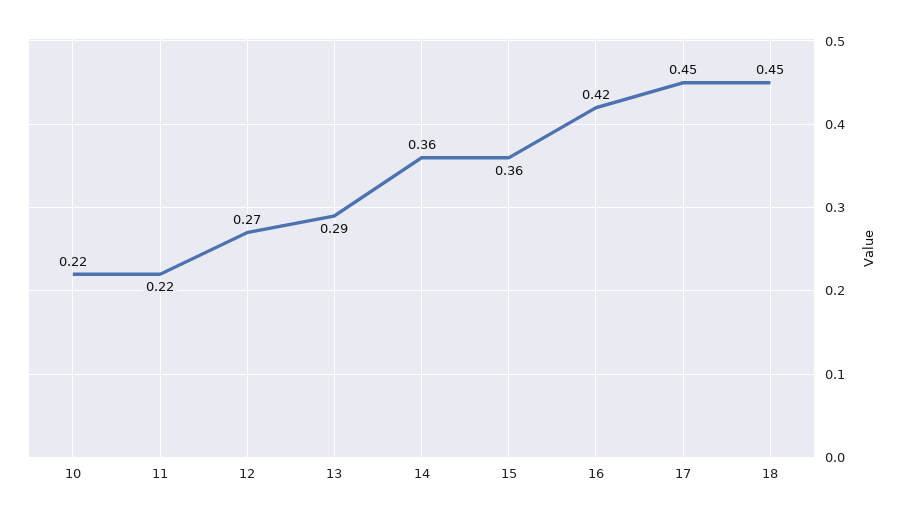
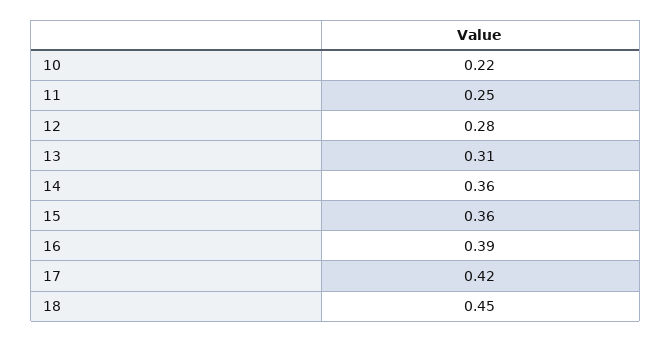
  {
    "10": 0.22,
-   "11": 0.22,
+   "11": 0.25,
-   "12": 0.27,
+   "12": 0.28,
-   "13": 0.29,
+   "13": 0.31,
    "14": 0.36,
    "15": 0.36,
-   "16": 0.42,
+   "16": 0.39,
-   "17": 0.45,
+   "17": 0.42,
    "18": 0.45
  }

